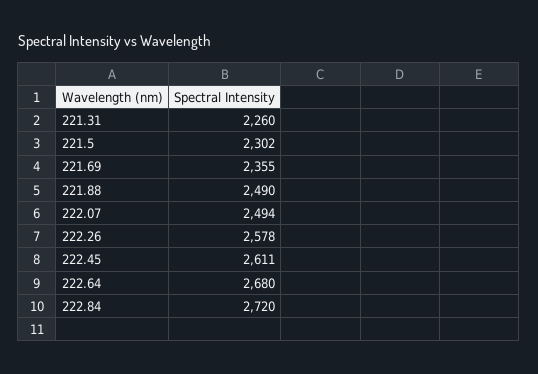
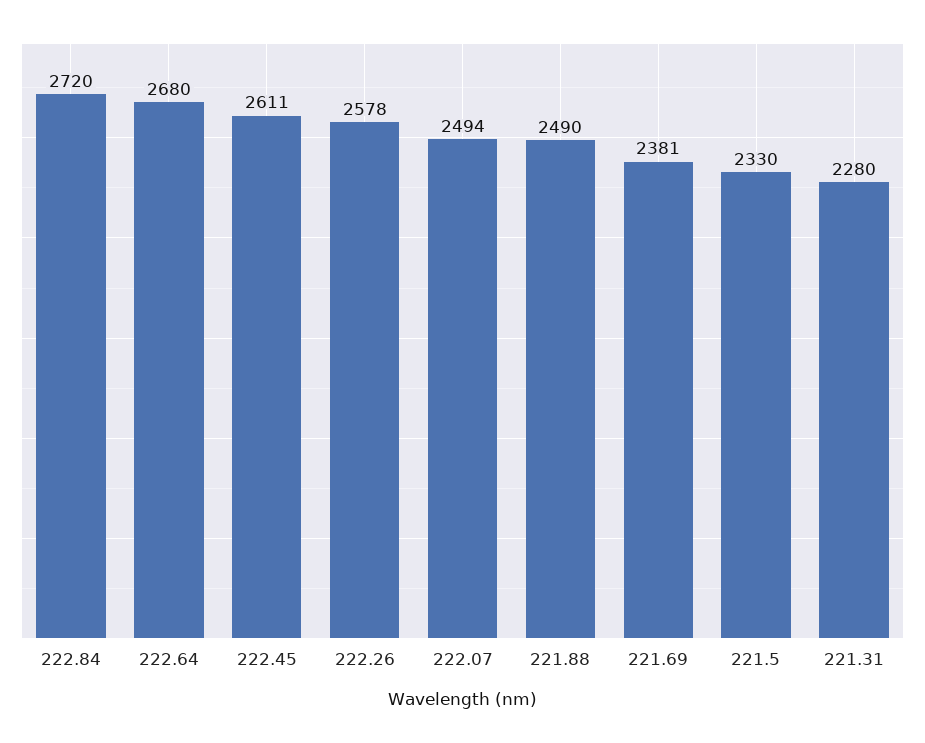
  {
-   "221.31": 2260,
+   "221.31": 2280,
-   "221.5": 2302,
+   "221.5": 2330,
-   "221.69": 2355,
+   "221.69": 2381,
    "221.88": 2490,
    "222.07": 2494,
    "222.26": 2578,
    "222.45": 2611,
    "222.64": 2680,
    "222.84": 2720
  }

